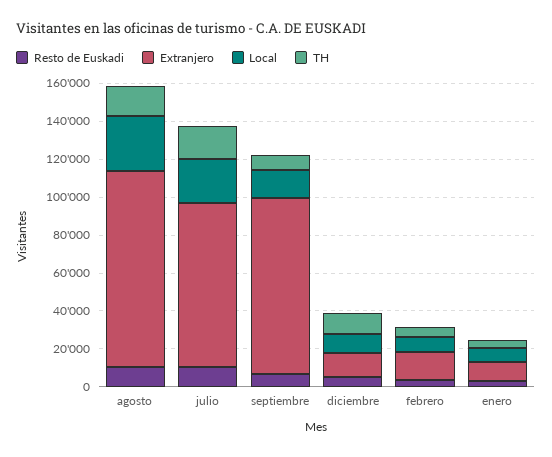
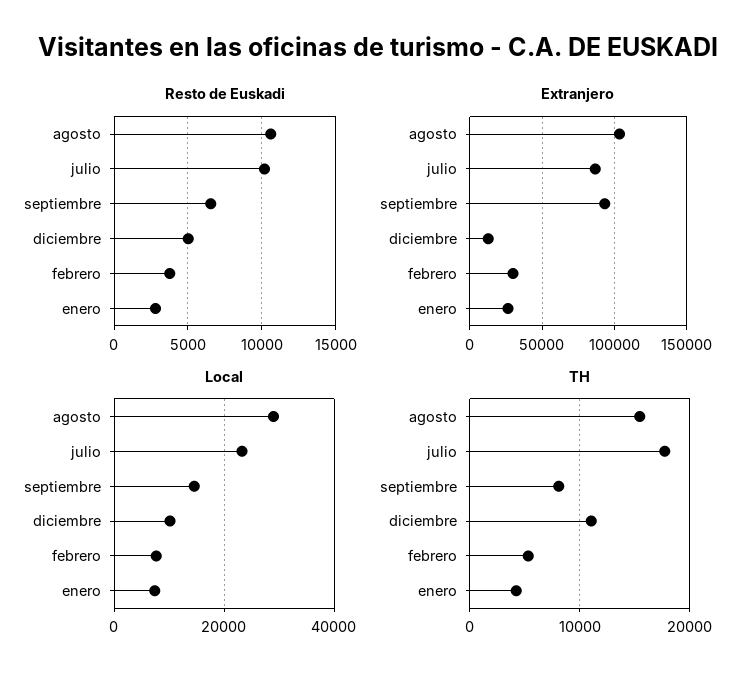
  {
    "Resto de Euskadi": {
      "agosto": 10500,
      "julio": 10000,
      "septiembre": 6500,
      "diciembre": 5000,
      "febrero": 4000,
      "enero": 3000
    },
    "Extranjero": {
      "agosto": 105000,
      "julio": 85000,
      "septiembre": 95000,
      "diciembre": 15000,
-     "febrero": 15000,
+     "febrero": 30000,
-     "enero": 10000
+     "enero": 25000
    },
    "Local": {
      "agosto": 28000,
      "julio": 24000,
      "septiembre": 14000,
      "diciembre": 10000,
      "febrero": 8000,
      "enero": 8000
    },
    "TH": {
      "agosto": 15000,
      "julio": 18000,
      "septiembre": 8000,
      "diciembre": 11000,
      "febrero": 5000,
      "enero": 4000
    }
  }

